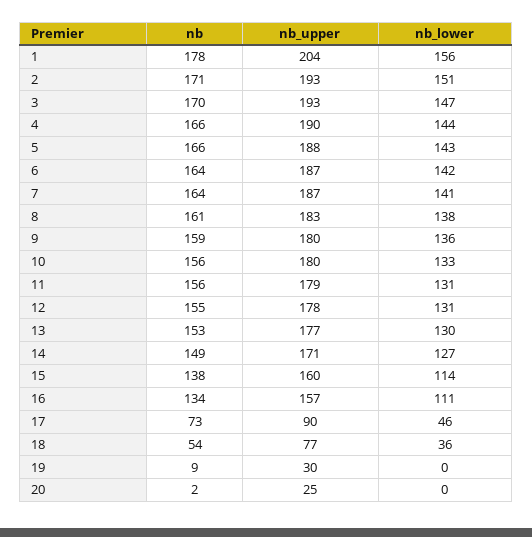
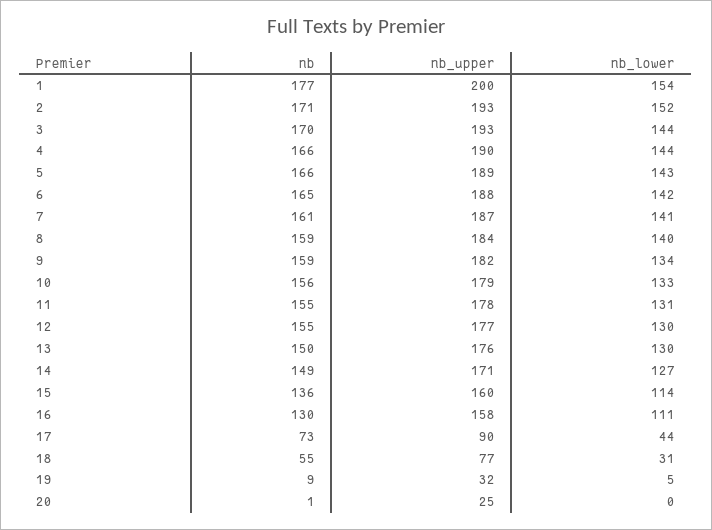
  {
    "nb": {
-     "1": 178,
+     "1": 177,
      "2": 171,
      "3": 170,
      "4": 166,
      "5": 166,
-     "6": 164,
+     "6": 165,
-     "7": 164,
+     "7": 161,
-     "8": 161,
+     "8": 159,
      "9": 159,
      "10": 156,
-     "11": 156,
+     "11": 155,
      "12": 155,
-     "13": 153,
+     "13": 150,
      "14": 149,
-     "15": 138,
+     "15": 136,
-     "16": 134,
+     "16": 130,
      "17": 73,
-     "18": 54,
+     "18": 55,
      "19": 9,
-     "20": 2
+     "20": 1
    },
    "nb_upper": {
-     "1": 204,
+     "1": 200,
      "2": 193,
      "3": 193,
      "4": 190,
-     "5": 188,
+     "5": 189,
-     "6": 187,
+     "6": 188,
      "7": 187,
-     "8": 183,
+     "8": 184,
-     "9": 180,
+     "9": 182,
-     "10": 180,
+     "10": 179,
-     "11": 179,
+     "11": 178,
-     "12": 178,
+     "12": 177,
-     "13": 177,
+     "13": 176,
      "14": 171,
      "15": 160,
-     "16": 157,
+     "16": 158,
      "17": 90,
      "18": 77,
-     "19": 30,
+     "19": 32,
      "20": 25
    },
    "nb_lower": {
-     "1": 156,
+     "1": 154,
-     "2": 151,
+     "2": 152,
-     "3": 147,
+     "3": 144,
      "4": 144,
      "5": 143,
      "6": 142,
      "7": 141,
-     "8": 138,
+     "8": 140,
-     "9": 136,
+     "9": 134,
      "10": 133,
      "11": 131,
-     "12": 131,
+     "12": 130,
      "13": 130,
      "14": 127,
      "15": 114,
      "16": 111,
-     "17": 46,
+     "17": 44,
-     "18": 36,
+     "18": 31,
-     "19": 0,
+     "19": 5,
      "20": 0
    }
  }

